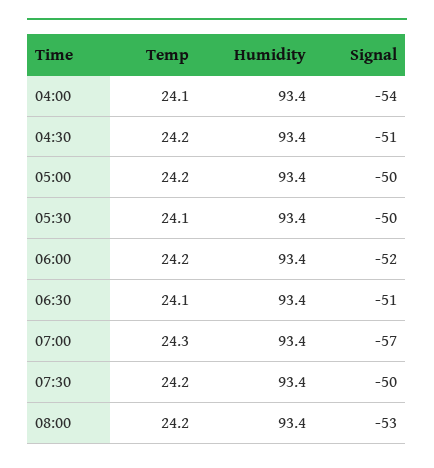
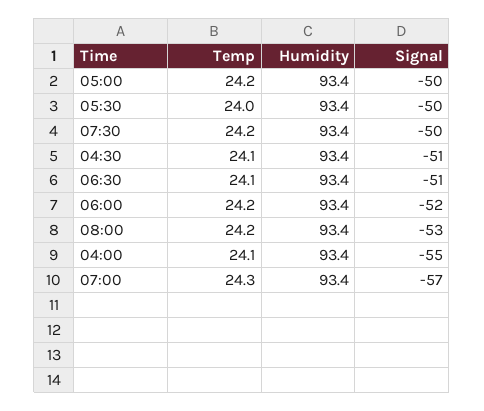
  {
    "Temp": {
      "04:00": 24.1,
-     "04:30": 24.2,
+     "04:30": 24.1,
      "05:00": 24.2,
-     "05:30": 24.1,
+     "05:30": 24,
      "06:00": 24.2,
      "06:30": 24.1,
      "07:00": 24.3,
      "07:30": 24.2,
      "08:00": 24.2
    },
    "Humidity": {
      "04:00": 93.4,
      "04:30": 93.4,
      "05:00": 93.4,
      "05:30": 93.4,
      "06:00": 93.4,
      "06:30": 93.4,
      "07:00": 93.4,
      "07:30": 93.4,
      "08:00": 93.4
    },
    "Signal": {
-     "04:00": -54,
+     "04:00": -55,
      "04:30": -51,
      "05:00": -50,
      "05:30": -50,
      "06:00": -52,
      "06:30": -51,
      "07:00": -57,
      "07:30": -50,
      "08:00": -53
    }
  }

